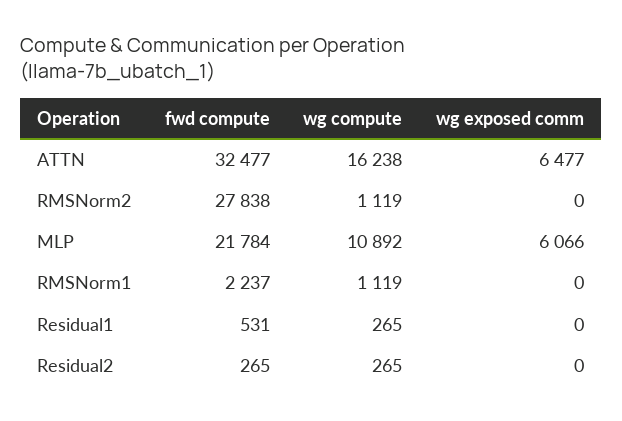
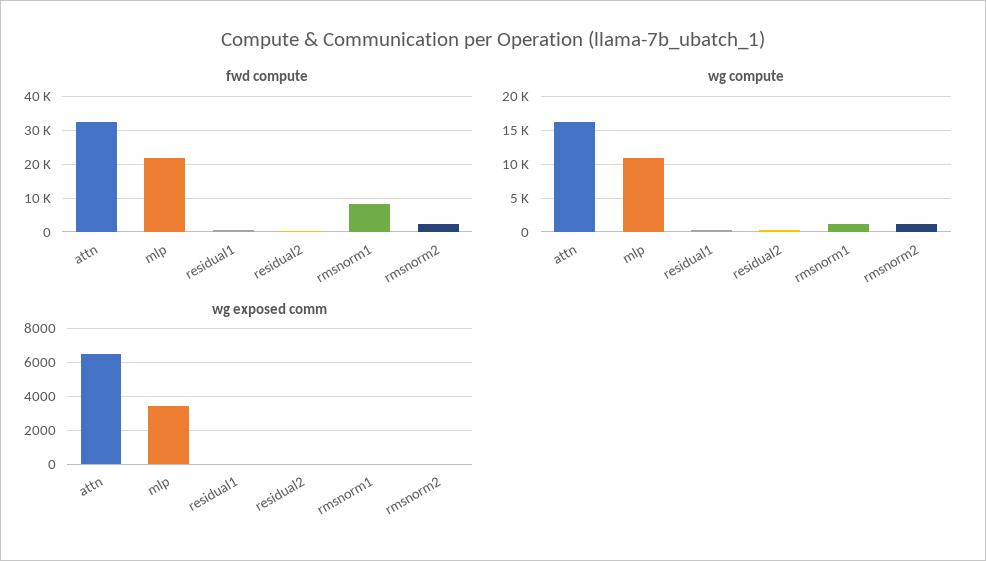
  {
    "fwd compute": {
      "ATTN": 32477,
-     "RMSNorm2": 27838,
+     "RMSNorm2": 2000,
      "MLP": 21784,
-     "RMSNorm1": 2237,
+     "RMSNorm1": 8000,
      "Residual1": 531,
      "Residual2": 265
    },
    "wg compute": {
      "ATTN": 16238,
      "RMSNorm2": 1119,
      "MLP": 10892,
      "RMSNorm1": 1119,
      "Residual1": 265,
      "Residual2": 265
    },
    "wg exposed comm": {
      "ATTN": 6477,
      "RMSNorm2": 0,
-     "MLP": 6066,
+     "MLP": 3500,
      "RMSNorm1": 0,
      "Residual1": 0,
      "Residual2": 0
    }
  }

